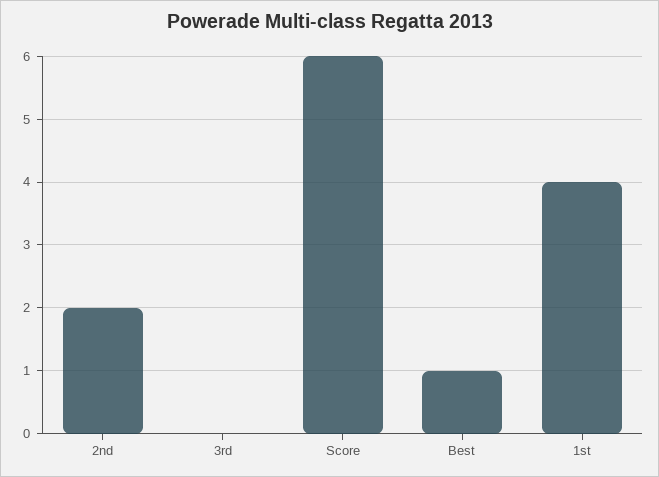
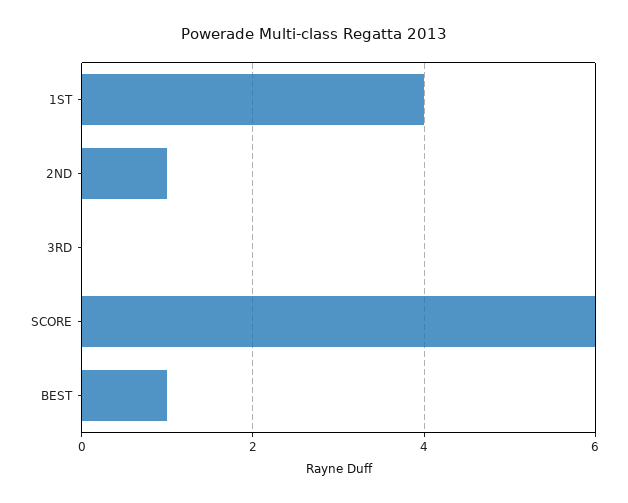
  {
-   "2nd": 2,
+   "2nd": 1,
    "3rd": 0,
    "Score": 6,
    "Best": 1,
    "1st": 4
  }

